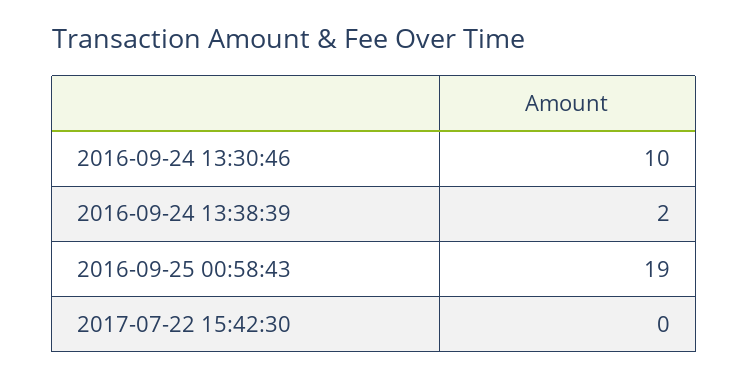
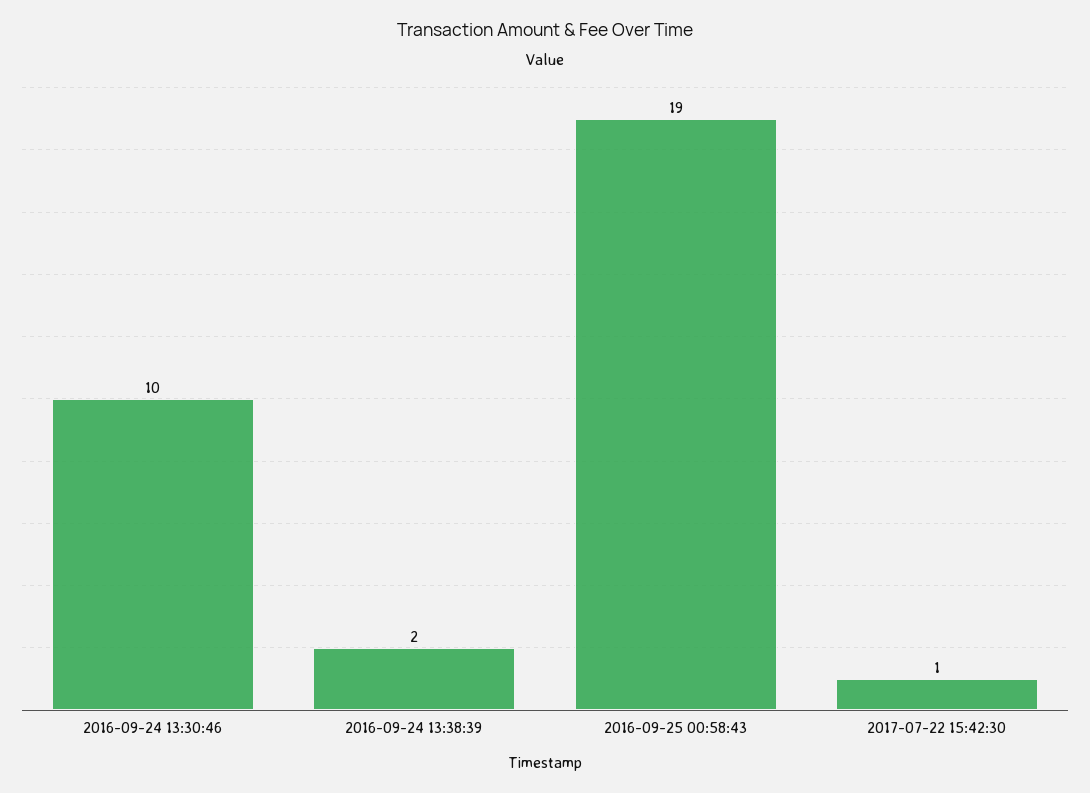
  {
    "2016-09-24 13:30:46": 10,
    "2016-09-24 13:38:39": 2,
    "2016-09-25 00:58:43": 19,
-   "2017-07-22 15:42:30": 0
+   "2017-07-22 15:42:30": 1
  }

